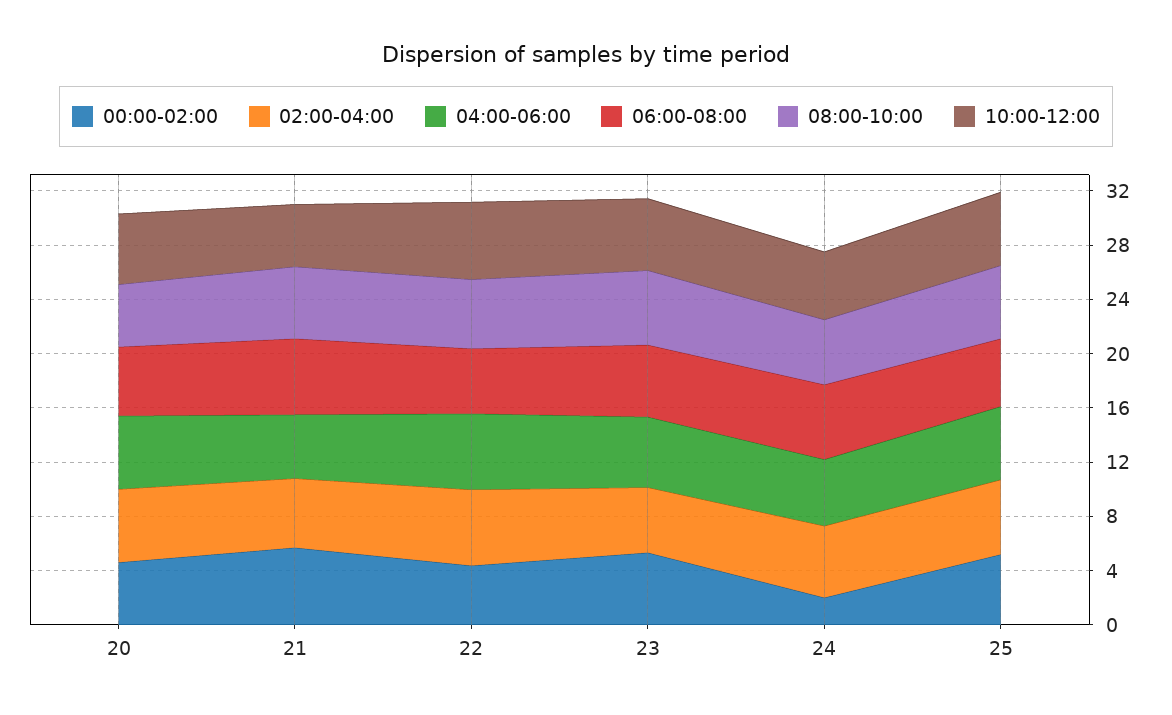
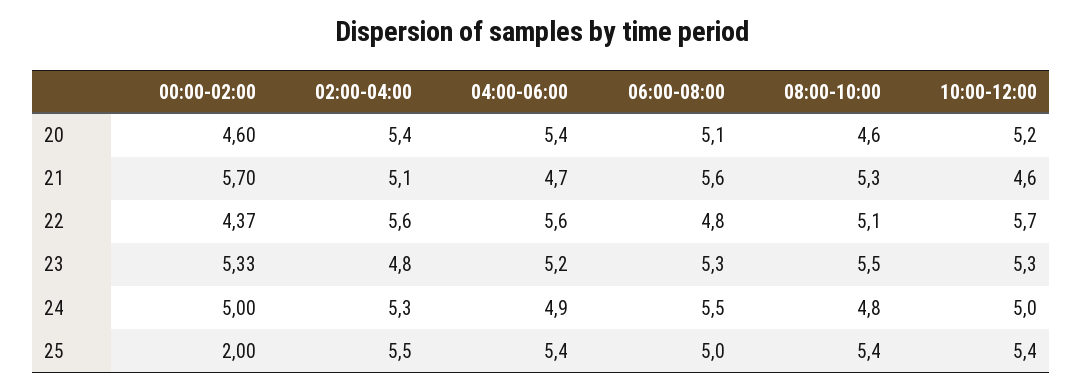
  {
    "00:00-02:00": {
      "20": 4.6,
      "21": 5.7,
      "22": 4.37,
      "23": 5.33,
-     "24": 2,
+     "24": 5,
-     "25": 5
+     "25": 2
    },
    "02:00-04:00": {
      "20": 5.4,
      "21": 5.1,
      "22": 5.6,
      "23": 4.8,
      "24": 5.3,
      "25": 5.5
    },
    "04:00-06:00": {
      "20": 5.4,
      "21": 4.7,
      "22": 5.6,
      "23": 5.2,
      "24": 4.9,
      "25": 5.4
    },
    "06:00-08:00": {
      "20": 5.1,
      "21": 5.6,
      "22": 4.8,
      "23": 5.3,
      "24": 5.5,
      "25": 5
    },
    "08:00-10:00": {
      "20": 4.6,
      "21": 5.3,
      "22": 5.1,
      "23": 5.5,
      "24": 4.8,
      "25": 5.4
    },
    "10:00-12:00": {
      "20": 5.2,
      "21": 4.6,
      "22": 5.7,
      "23": 5.3,
      "24": 5,
      "25": 5.4
    }
  }

